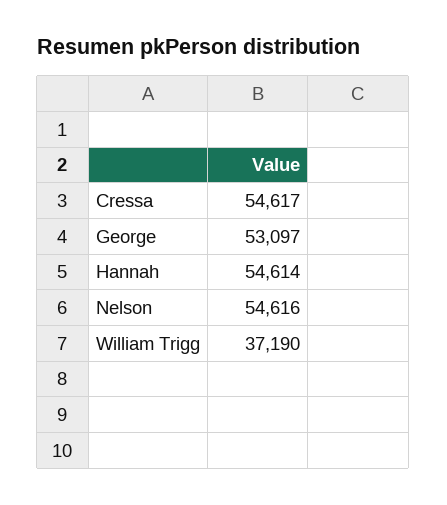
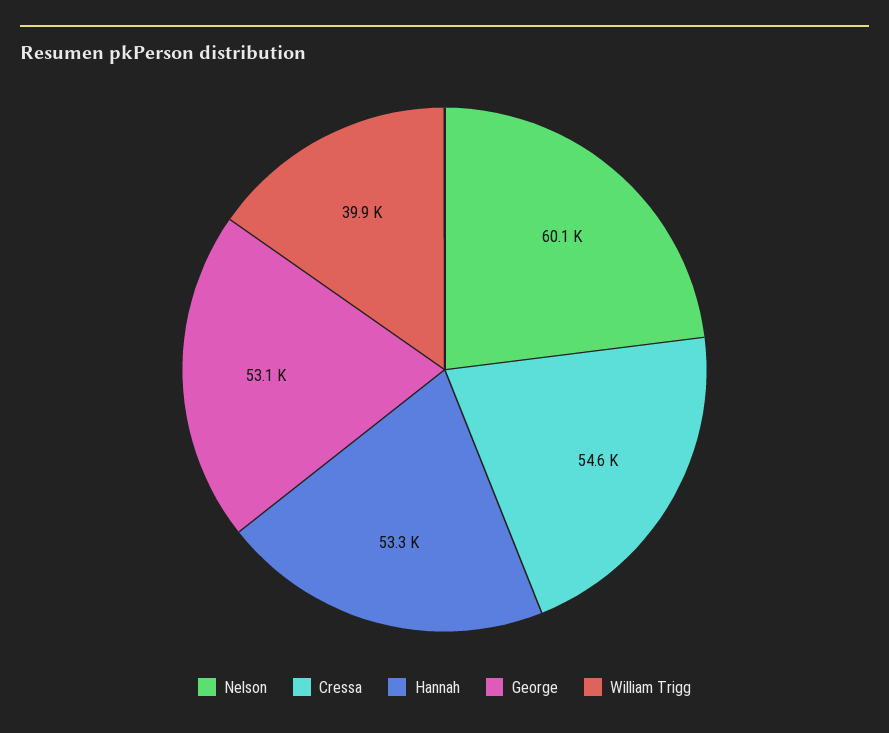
  {
    "Cressa": 54617,
    "George": 53097,
-   "Hannah": 54614,
+   "Hannah": 53300,
-   "Nelson": 54616,
+   "Nelson": 60100,
-   "William Trigg": 37190
+   "William Trigg": 39900
  }

